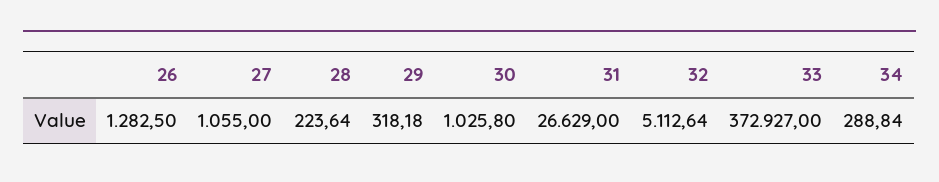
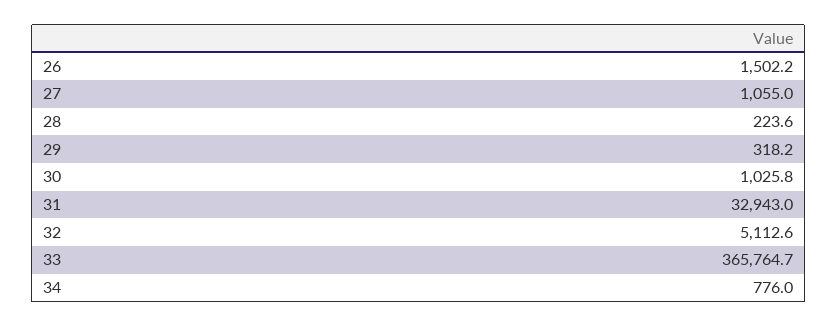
  {
-   "26": 1282.5,
+   "26": 1502.2,
    "27": 1055,
    "28": 223.64,
    "29": 318.18,
    "30": 1025.8,
-   "31": 26629,
+   "31": 32943,
    "32": 5112.64,
-   "33": 372927,
+   "33": 365764.7,
-   "34": 288.84
+   "34": 776
  }

